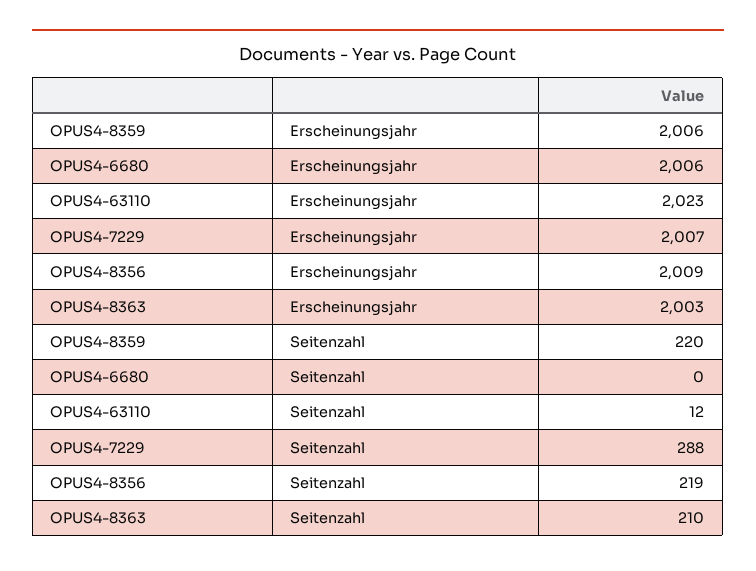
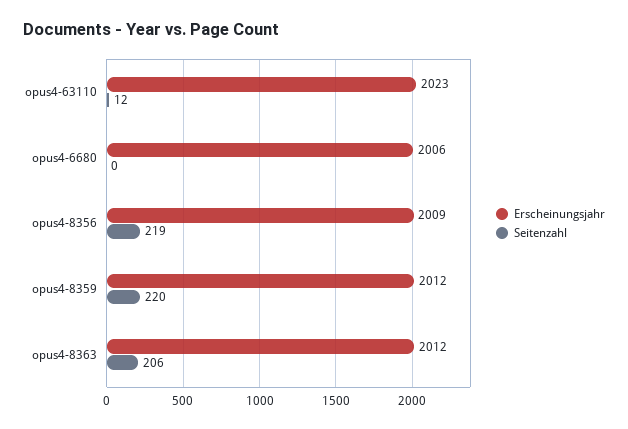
  {
    "Erscheinungsjahr": {
-     "OPUS4-8359": 2006,
+     "OPUS4-8359": 2012,
      "OPUS4-6680": 2006,
      "OPUS4-63110": 2023,
-     "OPUS4-7229": 2007,
      "OPUS4-8356": 2009,
-     "OPUS4-8363": 2003
+     "OPUS4-8363": 2012
    },
    "Seitenzahl": {
      "OPUS4-8359": 220,
      "OPUS4-6680": 0,
      "OPUS4-63110": 12,
-     "OPUS4-7229": 288,
      "OPUS4-8356": 219,
-     "OPUS4-8363": 210
+     "OPUS4-8363": 206
    }
  }

